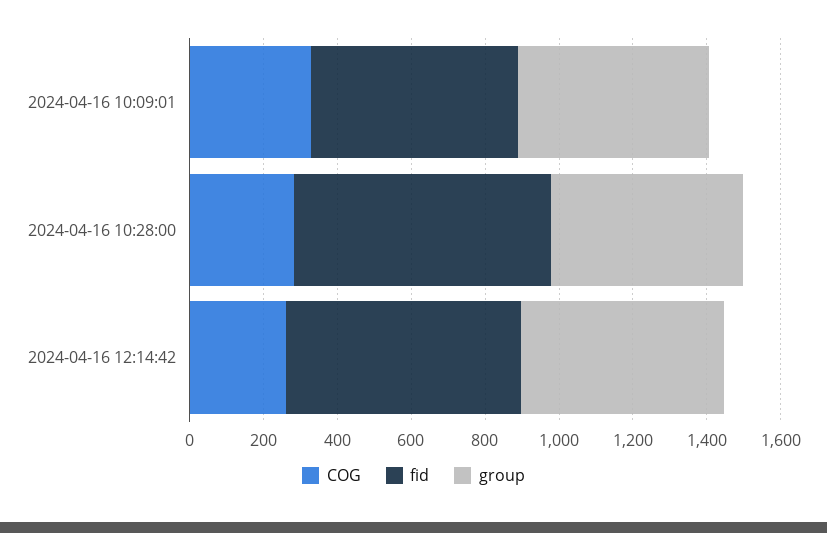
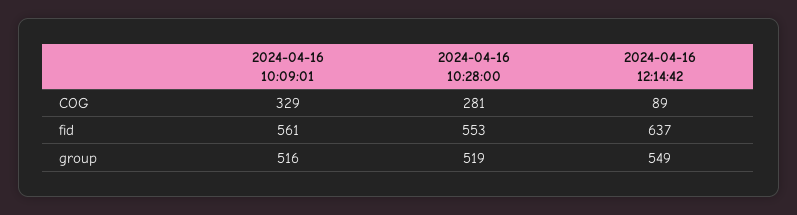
  {
    "COG": {
      "2024-04-16 10:09:01": 329,
      "2024-04-16 10:28:00": 281,
-     "2024-04-16 12:14:42": 250
+     "2024-04-16 12:14:42": 89
    },
    "fid": {
      "2024-04-16 10:09:01": 561,
-     "2024-04-16 10:28:00": 700,
+     "2024-04-16 10:28:00": 553,
      "2024-04-16 12:14:42": 637
    },
    "group": {
      "2024-04-16 10:09:01": 516,
      "2024-04-16 10:28:00": 519,
      "2024-04-16 12:14:42": 549
    }
  }

